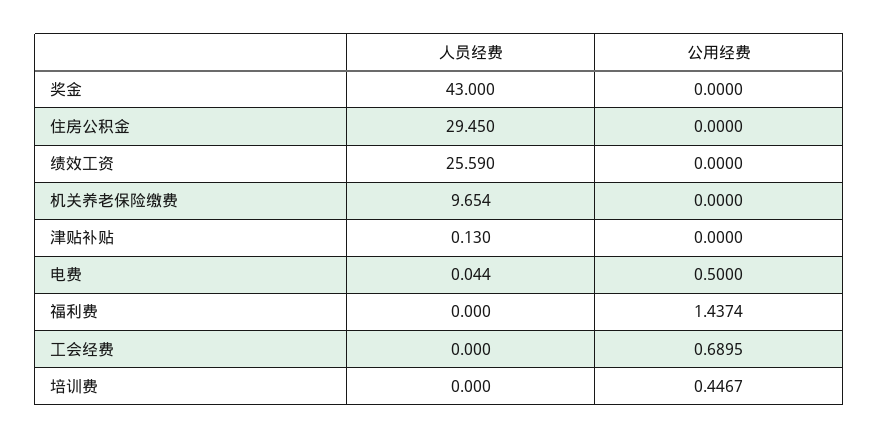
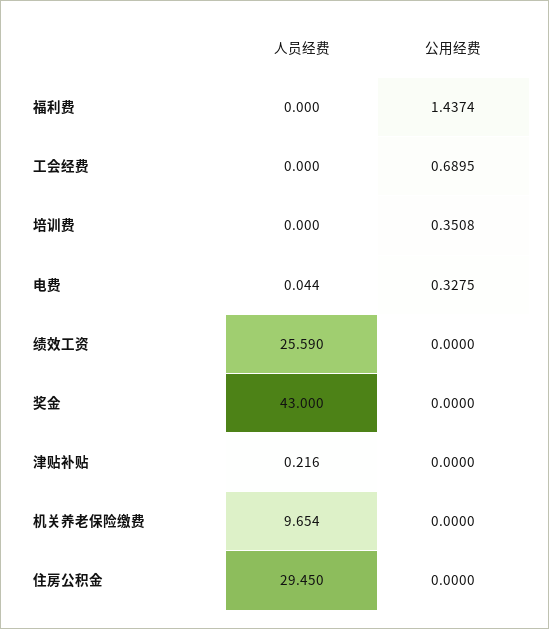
  {
    "人员经费": {
      "奖金": 43,
      "住房公积金": 29.45,
      "绩效工资": 25.59,
      "机关养老保险缴费": 9.654,
-     "津贴补贴": 0.13,
+     "津贴补贴": 0.216,
      "电费": 0.044,
      "福利费": 0,
      "工会经费": 0,
      "培训费": 0
    },
    "公用经费": {
      "奖金": 0,
      "住房公积金": 0,
      "绩效工资": 0,
      "机关养老保险缴费": 0,
      "津贴补贴": 0,
-     "电费": 0.5,
+     "电费": 0.3275,
      "福利费": 1.4374,
      "工会经费": 0.6895,
-     "培训费": 0.4467
+     "培训费": 0.3508
    }
  }

